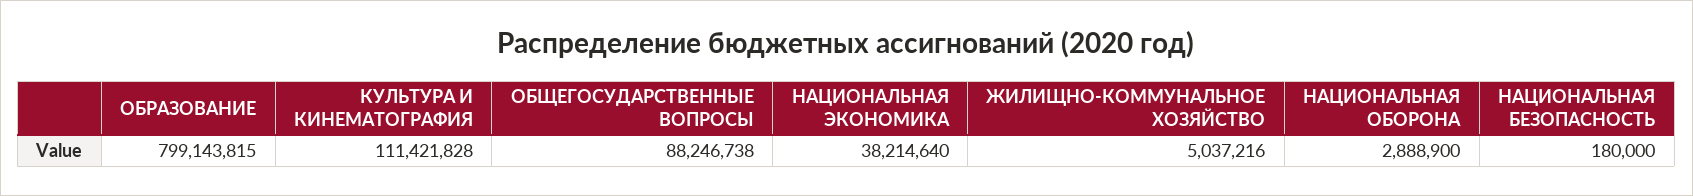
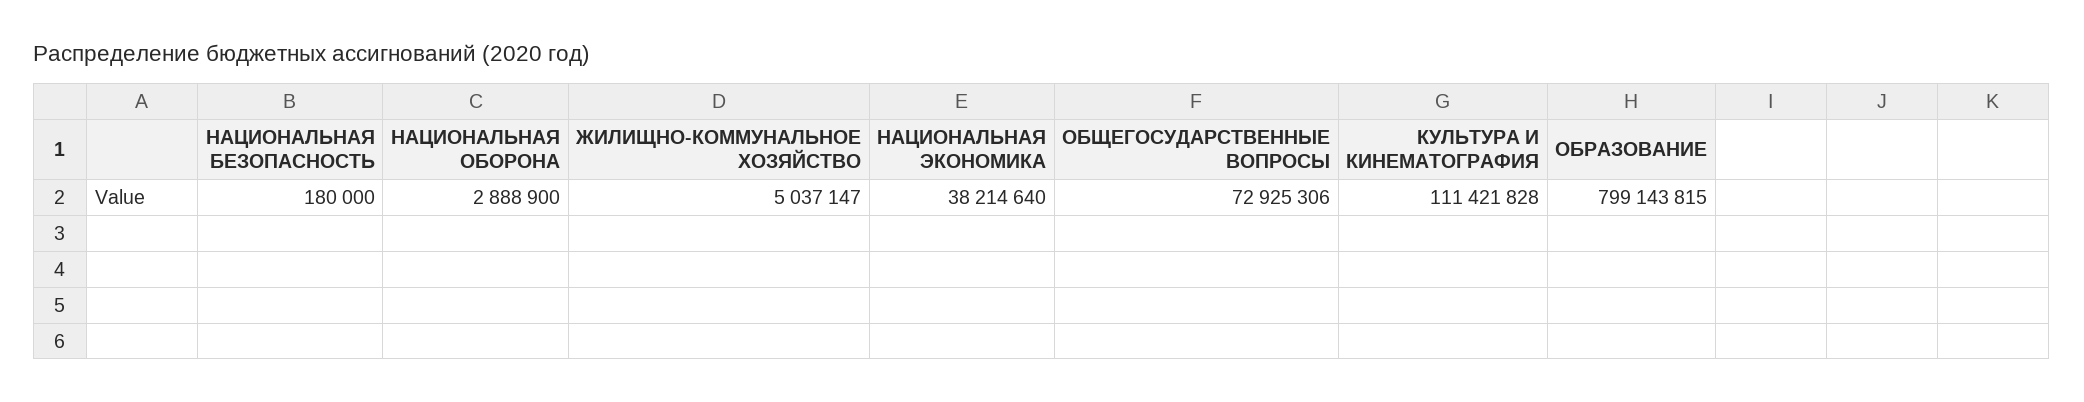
  {
    "ОБРАЗОВАНИЕ": 799143815,
    "КУЛЬТУРА И КИНЕМАТОГРАФИЯ": 111421828,
-   "ОБЩЕГОСУДАРСТВЕННЫЕ ВОПРОСЫ": 88246738,
+   "ОБЩЕГОСУДАРСТВЕННЫЕ ВОПРОСЫ": 72925306,
    "НАЦИОНАЛЬНАЯ ЭКОНОМИКА": 38214640,
-   "ЖИЛИЩНО-КОММУНАЛЬНОЕ ХОЗЯЙСТВО": 5037216,
+   "ЖИЛИЩНО-КОММУНАЛЬНОЕ ХОЗЯЙСТВО": 5037147,
    "НАЦИОНАЛЬНАЯ ОБОРОНА": 2888900,
    "НАЦИОНАЛЬНАЯ БЕЗОПАСНОСТЬ": 180000
  }

